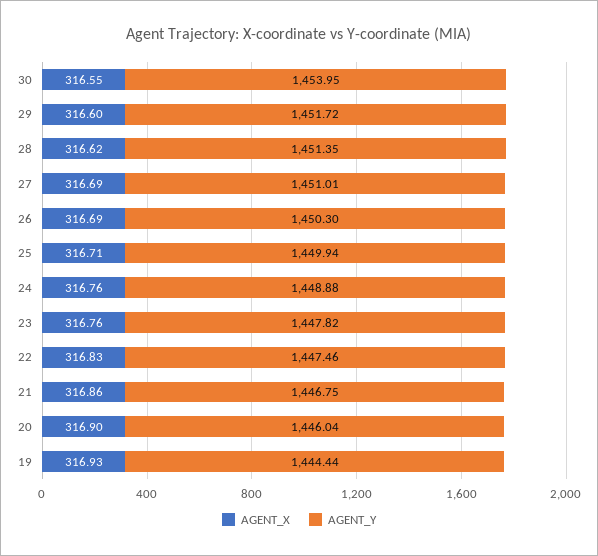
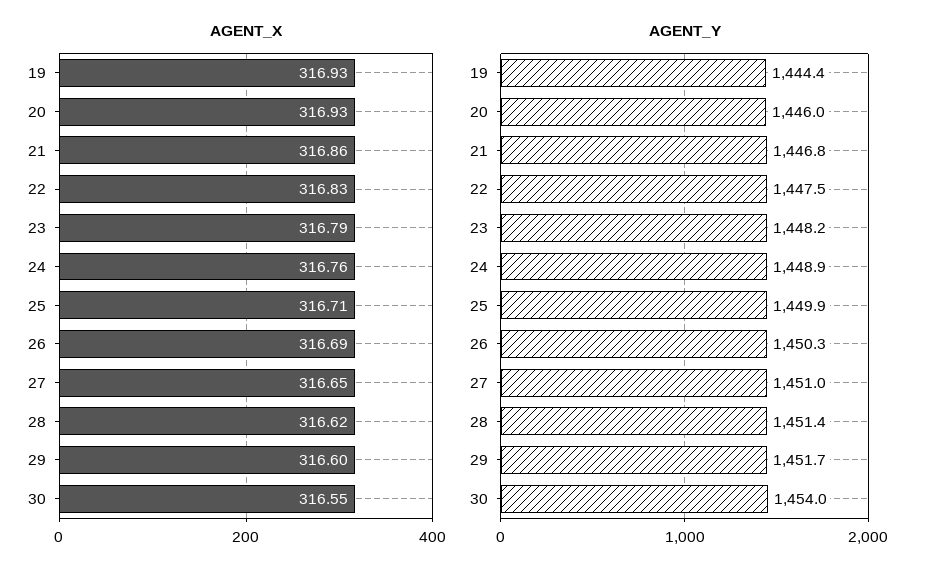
  {
    "AGENT_X": {
      "30": 316.55,
      "29": 316.6,
      "28": 316.62,
-     "27": 316.69,
+     "27": 316.65,
      "26": 316.69,
      "25": 316.71,
      "24": 316.76,
-     "23": 316.76,
+     "23": 316.79,
      "22": 316.83,
      "21": 316.86,
-     "20": 316.9,
+     "20": 316.93,
      "19": 316.93
    },
    "AGENT_Y": {
      "30": 1453.95,
      "29": 1451.72,
      "28": 1451.35,
      "27": 1451.01,
      "26": 1450.3,
      "25": 1449.94,
      "24": 1448.88,
-     "23": 1447.82,
+     "23": 1448.2,
      "22": 1447.46,
      "21": 1446.75,
      "20": 1446.04,
      "19": 1444.44
    }
  }

